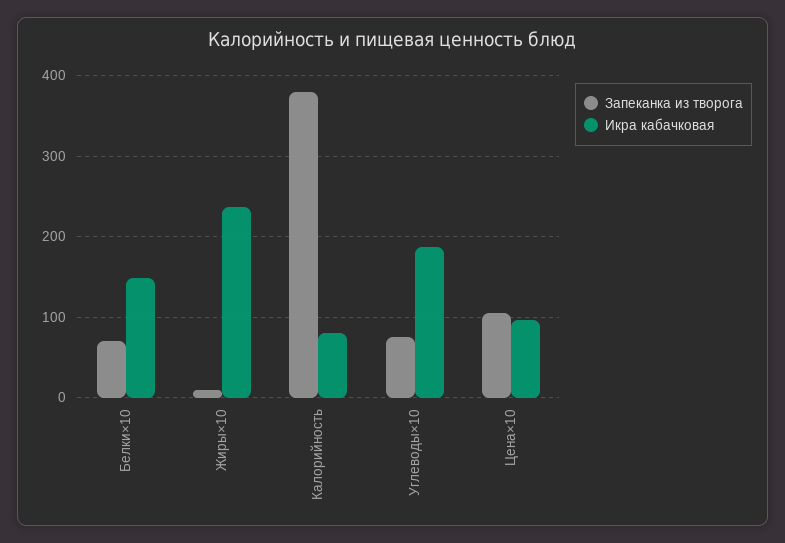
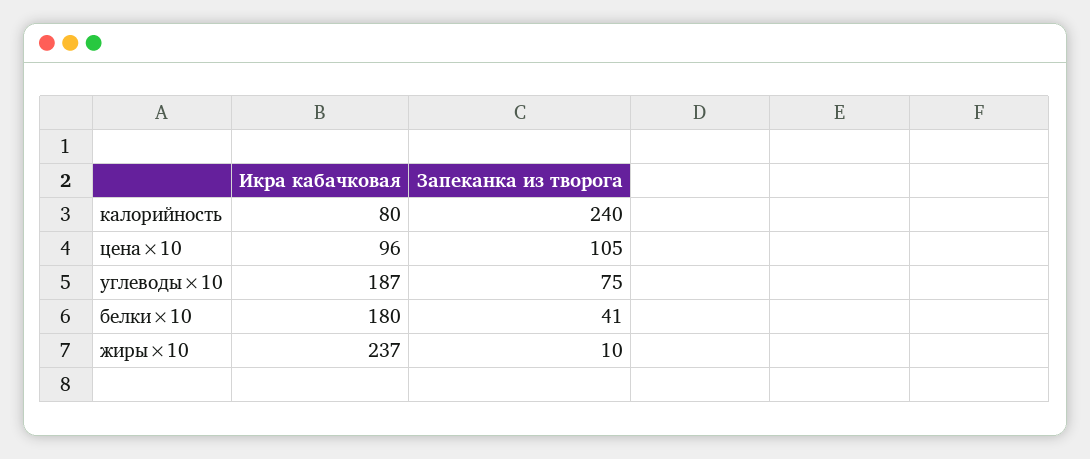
  {
    "Запеканка из творога": {
-     "Белки×10": 70,
+     "Белки×10": 41,
      "Жиры×10": 10,
-     "Калорийность": 380,
+     "Калорийность": 240,
      "Углеводы×10": 75,
      "Цена×10": 105
    },
    "Икра кабачковая": {
-     "Белки×10": 150,
+     "Белки×10": 180,
      "Жиры×10": 237,
      "Калорийность": 80,
      "Углеводы×10": 187,
      "Цена×10": 96
    }
  }

